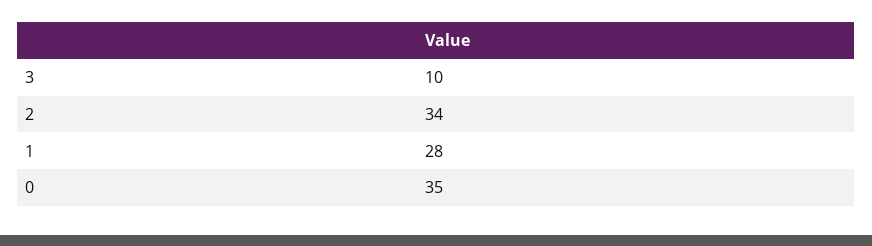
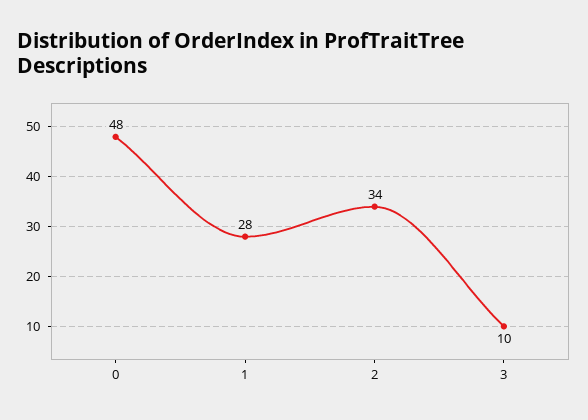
  {
    "3": 10,
    "2": 34,
    "1": 28,
-   "0": 35
+   "0": 48
  }

